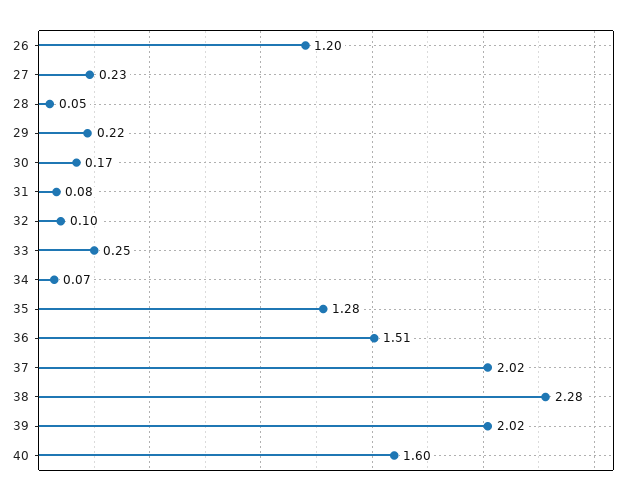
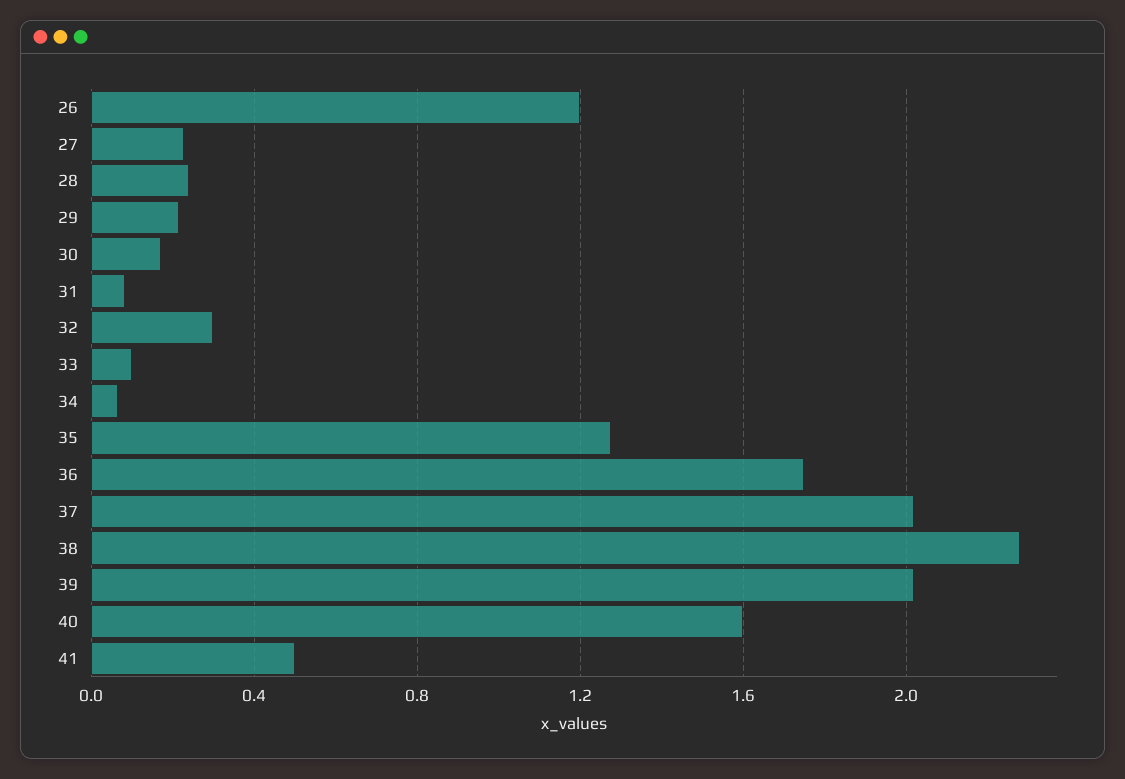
  {
    "26": 1.2,
    "27": 0.23,
-   "28": 0.05,
+   "28": 0.25,
    "29": 0.22,
    "30": 0.17,
    "31": 0.08,
-   "32": 0.1,
+   "32": 0.3,
-   "33": 0.25,
+   "33": 0.1,
    "34": 0.07,
    "35": 1.28,
-   "36": 1.51,
+   "36": 1.75,
    "37": 2.02,
    "38": 2.28,
    "39": 2.02,
-   "40": 1.6
+   "40": 1.6,
+   "41": 0.5
  }

